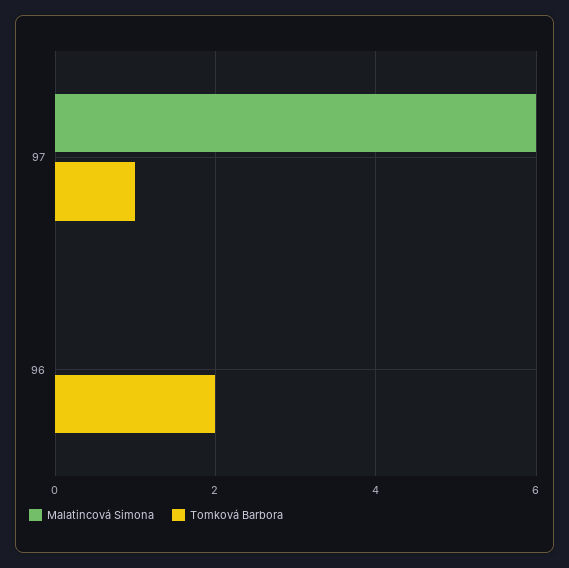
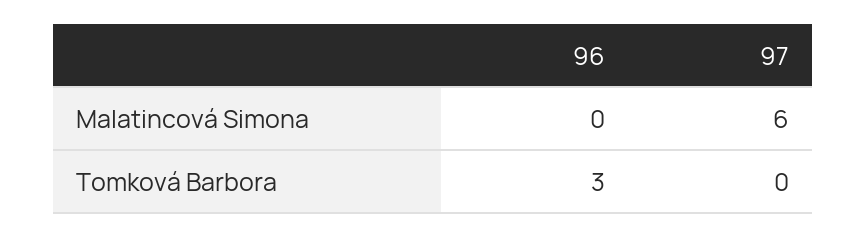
  {
    "Malatincová Simona": {
      "97": 6,
      "96": 0
    },
    "Tomková Barbora": {
-     "97": 1,
+     "97": 0,
-     "96": 2
+     "96": 3
    }
  }

